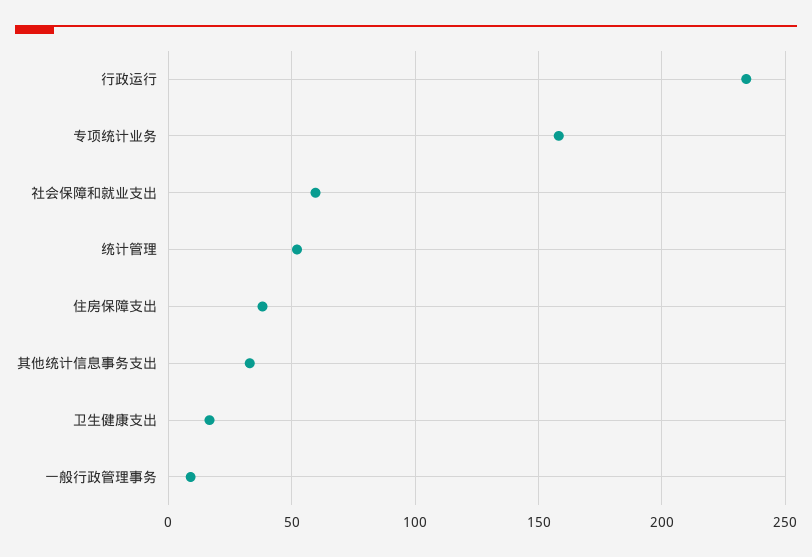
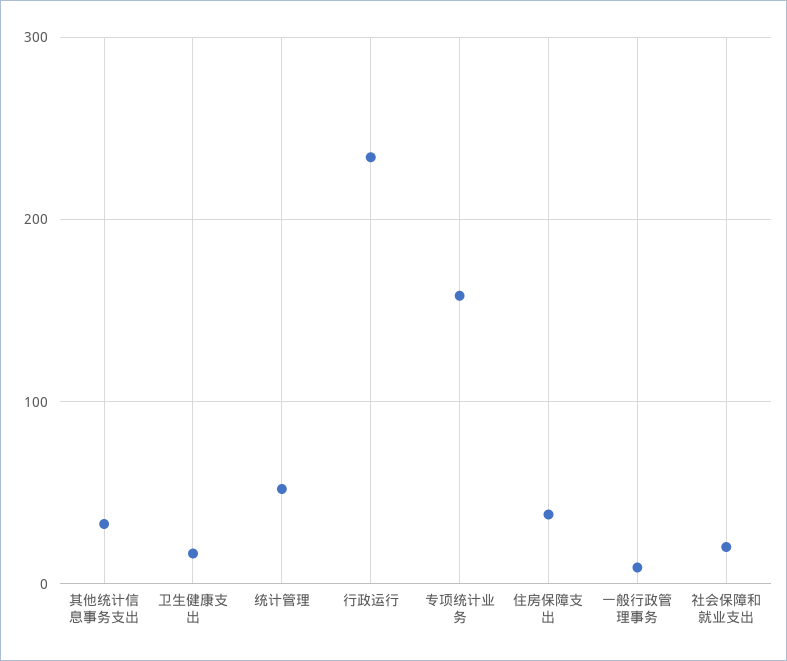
  {
    "行政运行": 235,
    "专项统计业务": 160,
-   "社会保障和就业支出": 60,
+   "社会保障和就业支出": 20,
    "统计管理": 50,
    "住房保障支出": 40,
    "其他统计信息事务支出": 35,
    "卫生健康支出": 15,
    "一般行政管理事务": 10
  }

